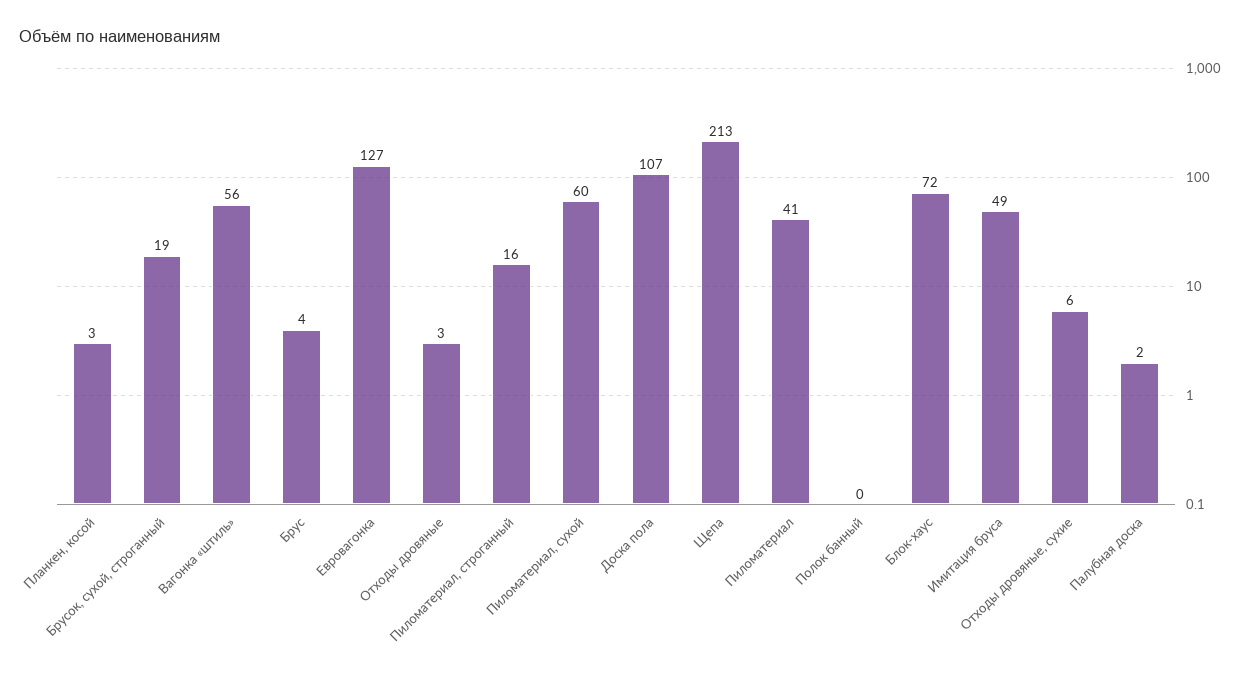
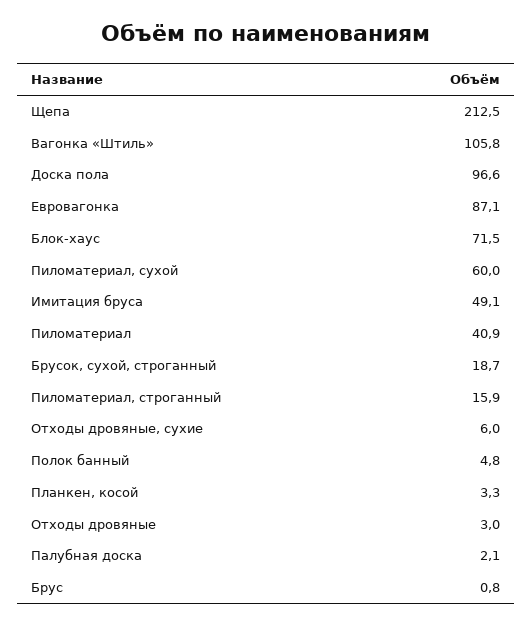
  {
    "Планкен, косой": 3.3,
    "Брусок, сухой, строганный": 18.7,
-   "Вагонка «штиль»": 56,
+   "Вагонка «штиль»": 105.8,
-   "Брус": 4,
+   "Брус": 0.8,
-   "Евровагонка": 127,
+   "Евровагонка": 87.1,
    "Отходы дровяные": 3,
    "Пиломатериал, строганный": 15.9,
    "Пиломатериал, сухой": 60,
-   "Доска пола": 107,
+   "Доска пола": 96.6,
    "Щепа": 212.5,
    "Пиломатериал": 40.9,
-   "Полок банный": 0,
+   "Полок банный": 4.8,
    "Блок-хаус": 71.5,
    "Имитация бруса": 49.1,
    "Отходы дровяные, сухие": 6,
    "Палубная доска": 2.1
  }

